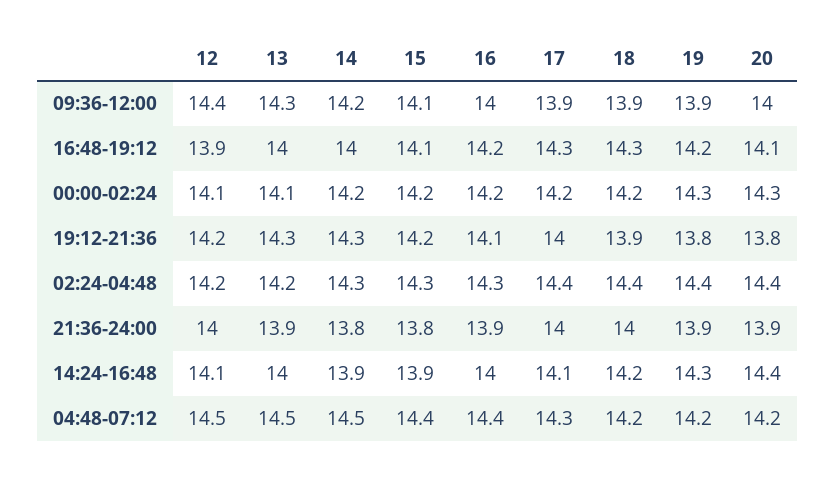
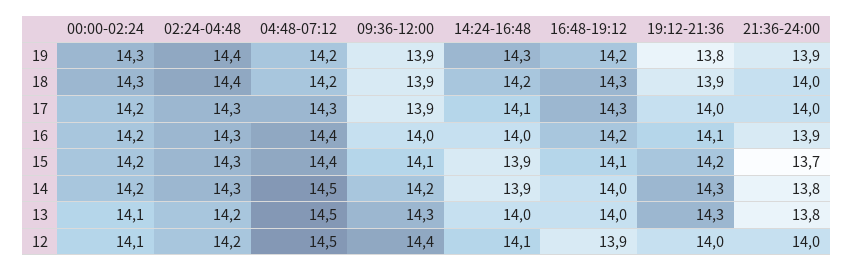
  {
    "12": {
      "09:36-12:00": 14.4,
      "16:48-19:12": 13.9,
      "00:00-02:24": 14.1,
-     "19:12-21:36": 14.2,
+     "19:12-21:36": 14,
      "02:24-04:48": 14.2,
      "21:36-24:00": 14,
      "14:24-16:48": 14.1,
      "04:48-07:12": 14.5
    },
    "13": {
      "09:36-12:00": 14.3,
      "16:48-19:12": 14,
      "00:00-02:24": 14.1,
      "19:12-21:36": 14.3,
      "02:24-04:48": 14.2,
-     "21:36-24:00": 13.9,
+     "21:36-24:00": 13.8,
      "14:24-16:48": 14,
      "04:48-07:12": 14.5
    },
    "14": {
      "09:36-12:00": 14.2,
      "16:48-19:12": 14,
      "00:00-02:24": 14.2,
      "19:12-21:36": 14.3,
      "02:24-04:48": 14.3,
      "21:36-24:00": 13.8,
      "14:24-16:48": 13.9,
      "04:48-07:12": 14.5
    },
    "15": {
      "09:36-12:00": 14.1,
      "16:48-19:12": 14.1,
      "00:00-02:24": 14.2,
      "19:12-21:36": 14.2,
      "02:24-04:48": 14.3,
-     "21:36-24:00": 13.8,
+     "21:36-24:00": 13.7,
      "14:24-16:48": 13.9,
      "04:48-07:12": 14.4
    },
    "16": {
      "09:36-12:00": 14,
      "16:48-19:12": 14.2,
      "00:00-02:24": 14.2,
      "19:12-21:36": 14.1,
      "02:24-04:48": 14.3,
      "21:36-24:00": 13.9,
      "14:24-16:48": 14,
      "04:48-07:12": 14.4
    },
    "17": {
      "09:36-12:00": 13.9,
      "16:48-19:12": 14.3,
      "00:00-02:24": 14.2,
      "19:12-21:36": 14,
-     "02:24-04:48": 14.4,
+     "02:24-04:48": 14.3,
      "21:36-24:00": 14,
      "14:24-16:48": 14.1,
      "04:48-07:12": 14.3
    },
    "18": {
      "09:36-12:00": 13.9,
      "16:48-19:12": 14.3,
-     "00:00-02:24": 14.2,
+     "00:00-02:24": 14.3,
      "19:12-21:36": 13.9,
      "02:24-04:48": 14.4,
      "21:36-24:00": 14,
      "14:24-16:48": 14.2,
      "04:48-07:12": 14.2
    },
    "19": {
      "09:36-12:00": 13.9,
      "16:48-19:12": 14.2,
      "00:00-02:24": 14.3,
      "19:12-21:36": 13.8,
      "02:24-04:48": 14.4,
      "21:36-24:00": 13.9,
      "14:24-16:48": 14.3,
      "04:48-07:12": 14.2
-   },
+   }
-   "20": {
-     "09:36-12:00": 14,
-     "16:48-19:12": 14.1,
-     "00:00-02:24": 14.3,
-     "19:12-21:36": 13.8,
-     "02:24-04:48": 14.4,
-     "21:36-24:00": 13.9,
-     "14:24-16:48": 14.4,
-     "04:48-07:12": 14.2
-   }
  }

